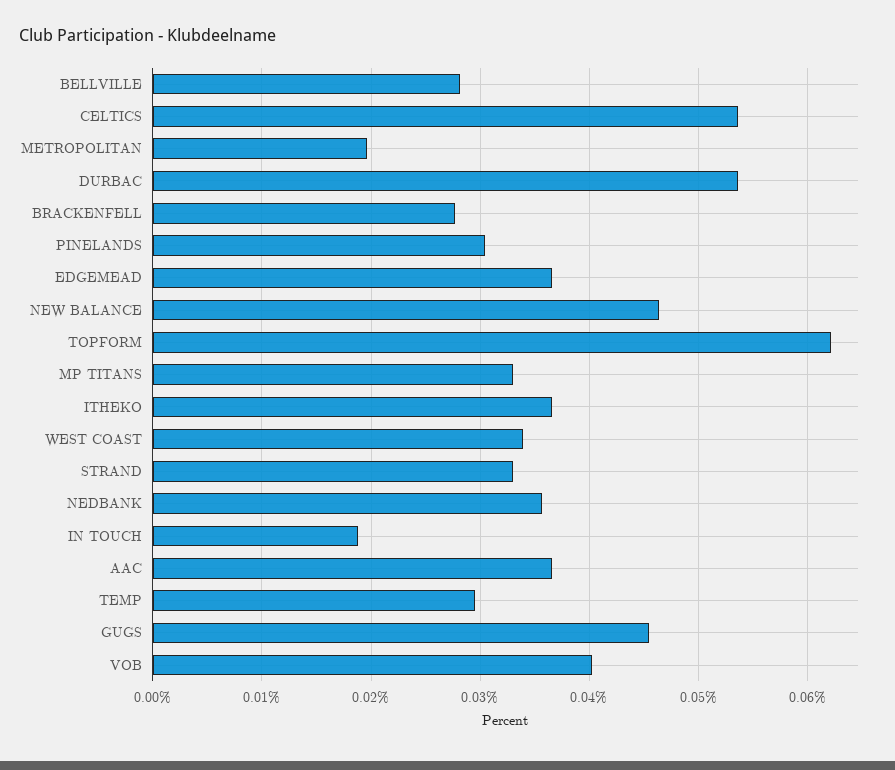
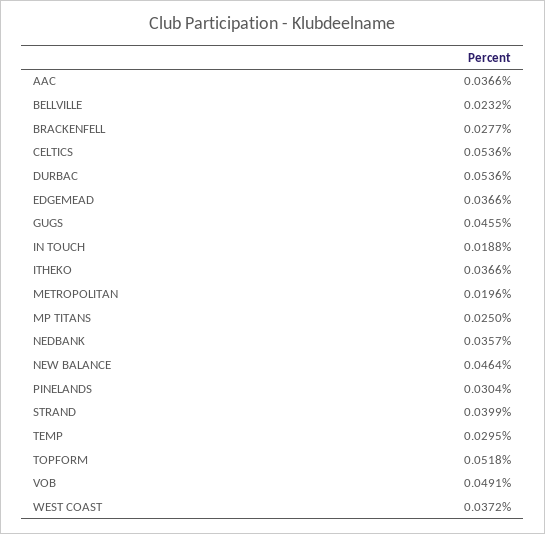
  {
-   "BELLVILLE": 0.028,
+   "BELLVILLE": 0.0232,
    "CELTICS": 0.0536,
    "METROPOLITAN": 0.0196,
    "DURBAC": 0.0536,
    "BRACKENFELL": 0.0277,
    "PINELANDS": 0.0304,
    "EDGEMEAD": 0.0366,
    "NEW BALANCE": 0.0464,
-   "TOPFORM": 0.062,
+   "TOPFORM": 0.0518,
-   "MP TITANS": 0.033,
+   "MP TITANS": 0.025,
    "ITHEKO": 0.0366,
-   "WEST COAST": 0.034,
+   "WEST COAST": 0.0372,
-   "STRAND": 0.033,
+   "STRAND": 0.0399,
    "NEDBANK": 0.0357,
    "IN TOUCH": 0.0188,
    "AAC": 0.0366,
    "TEMP": 0.0295,
    "GUGS": 0.0455,
-   "VOB": 0.04
+   "VOB": 0.0491
  }

